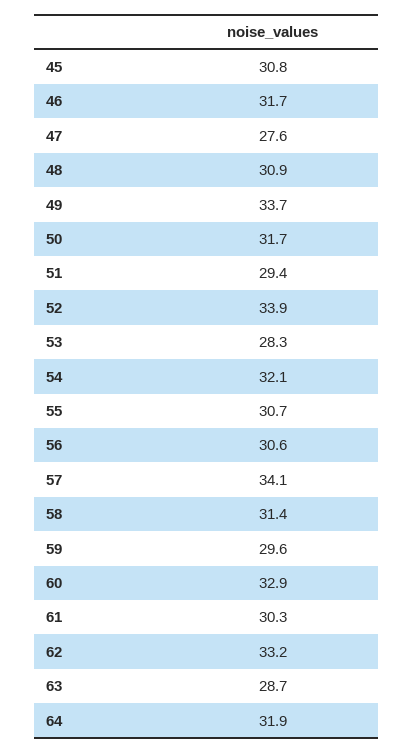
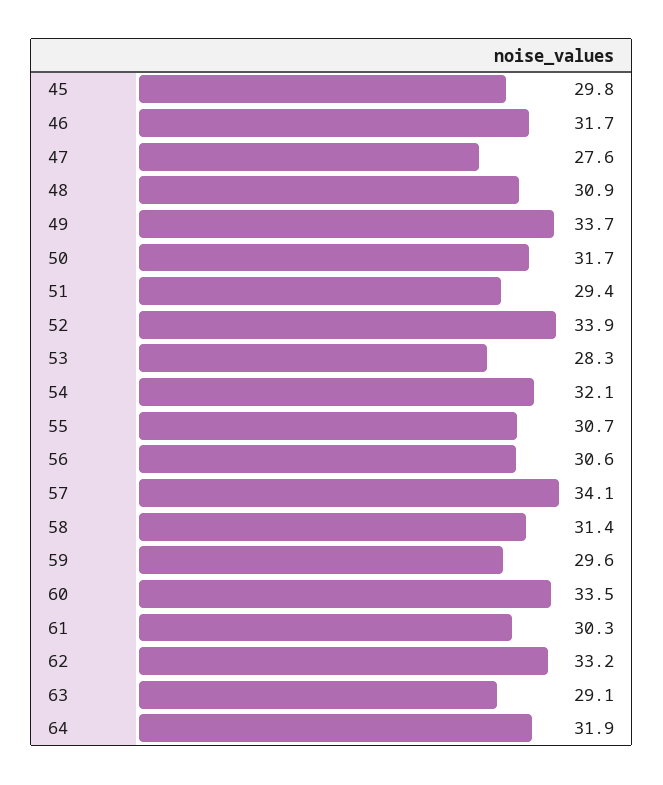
  {
-   "45": 30.8,
+   "45": 29.8,
    "46": 31.7,
    "47": 27.6,
    "48": 30.9,
    "49": 33.7,
    "50": 31.7,
    "51": 29.4,
    "52": 33.9,
    "53": 28.3,
    "54": 32.1,
    "55": 30.7,
    "56": 30.6,
    "57": 34.1,
    "58": 31.4,
    "59": 29.6,
-   "60": 32.9,
+   "60": 33.5,
    "61": 30.3,
    "62": 33.2,
-   "63": 28.7,
+   "63": 29.1,
    "64": 31.9
  }

